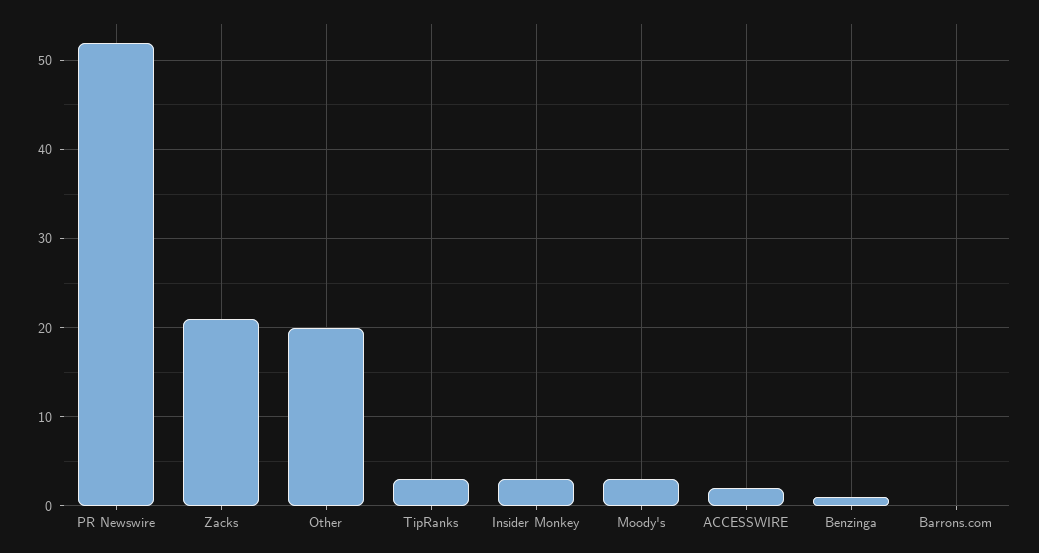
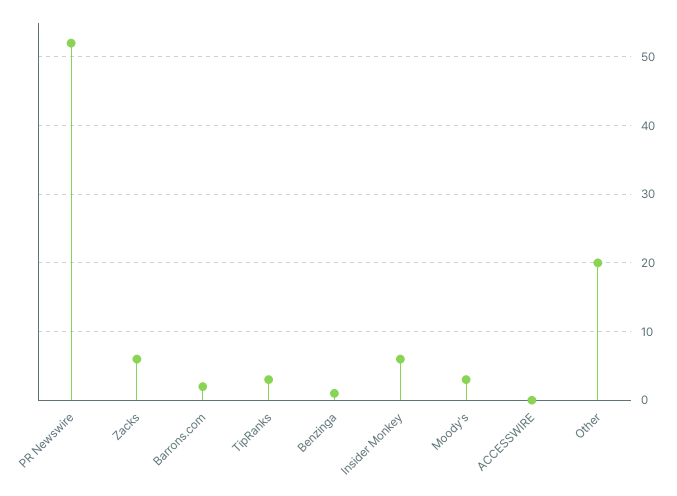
  {
    "PR Newswire": 52,
-   "Zacks": 21,
+   "Zacks": 6,
    "Other": 20,
    "TipRanks": 3,
-   "Insider Monkey": 3,
+   "Insider Monkey": 6,
    "Moody's": 3,
-   "ACCESSWIRE": 2,
+   "ACCESSWIRE": 0,
    "Benzinga": 1,
-   "Barrons.com": 0
+   "Barrons.com": 2
  }

